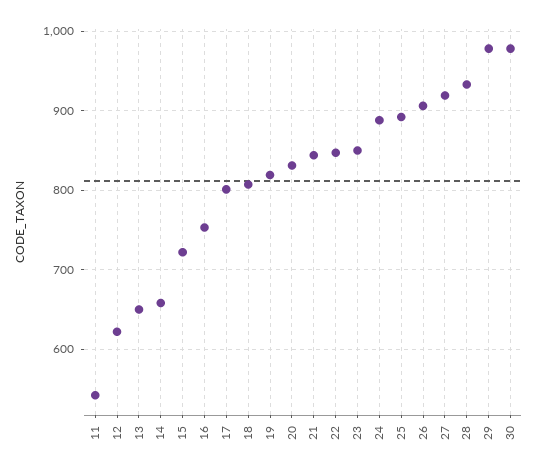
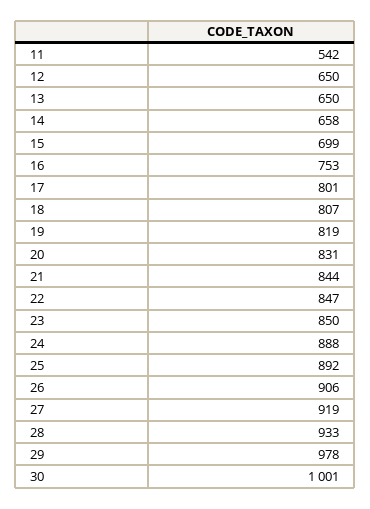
  {
    "11": 542,
-   "12": 620,
+   "12": 650,
    "13": 650,
    "14": 658,
-   "15": 720,
+   "15": 699,
    "16": 753,
    "17": 801,
    "18": 807,
    "19": 819,
    "20": 831,
    "21": 844,
    "22": 847,
    "23": 850,
    "24": 888,
    "25": 892,
    "26": 906,
    "27": 919,
    "28": 933,
    "29": 978,
-   "30": 980
+   "30": 1001
  }

